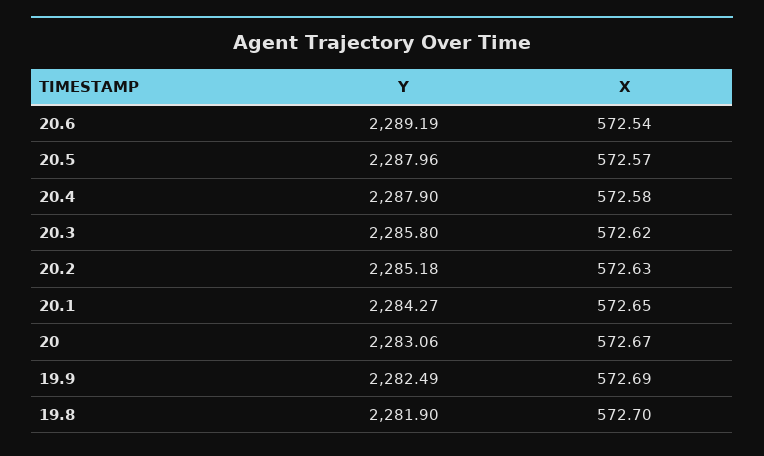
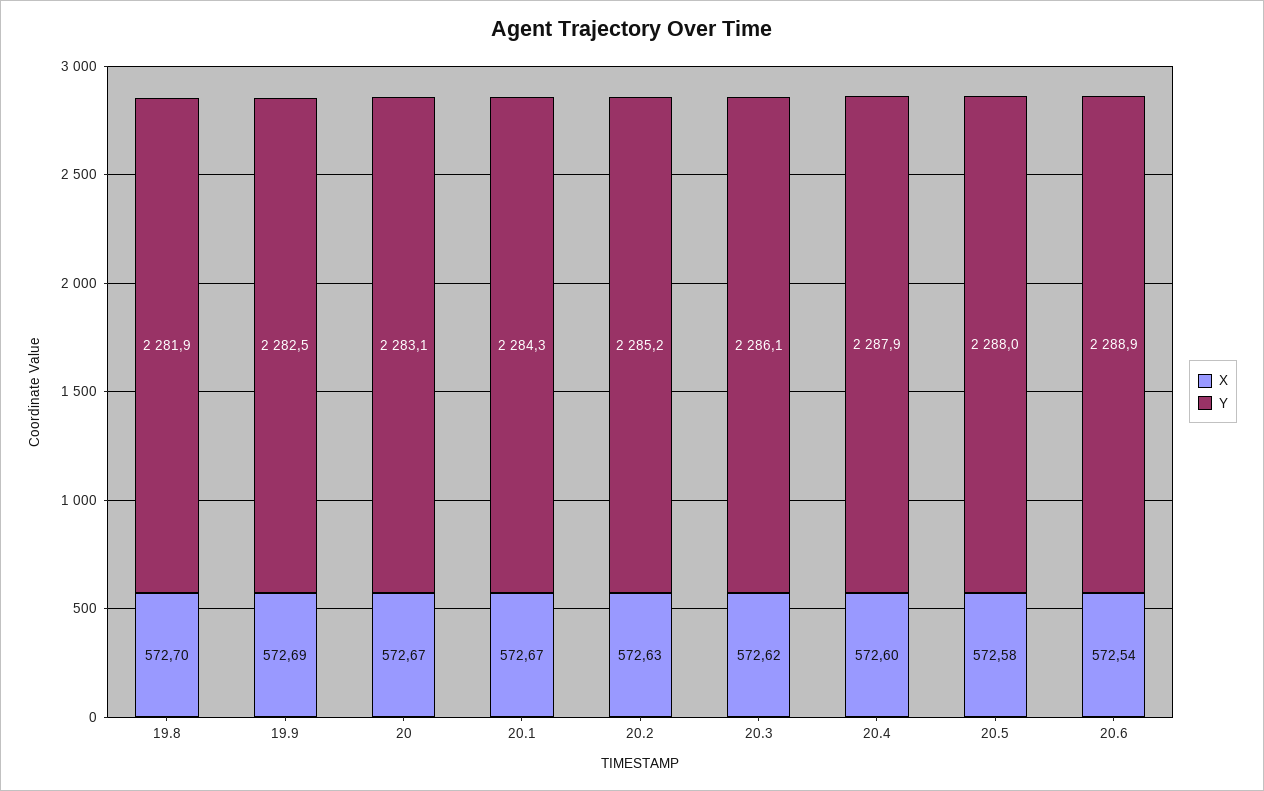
  {
    "Y": {
-     "20.6": 2289.19,
+     "20.6": 2288.9,
      "20.5": 2287.96,
      "20.4": 2287.9,
-     "20.3": 2285.8,
+     "20.3": 2286.1,
      "20.2": 2285.18,
      "20.1": 2284.27,
      "20": 2283.06,
      "19.9": 2282.49,
      "19.8": 2281.9
    },
    "X": {
      "20.6": 572.54,
-     "20.5": 572.57,
+     "20.5": 572.58,
-     "20.4": 572.58,
+     "20.4": 572.6,
      "20.3": 572.62,
      "20.2": 572.63,
-     "20.1": 572.65,
+     "20.1": 572.67,
      "20": 572.67,
      "19.9": 572.69,
      "19.8": 572.7
    }
  }

